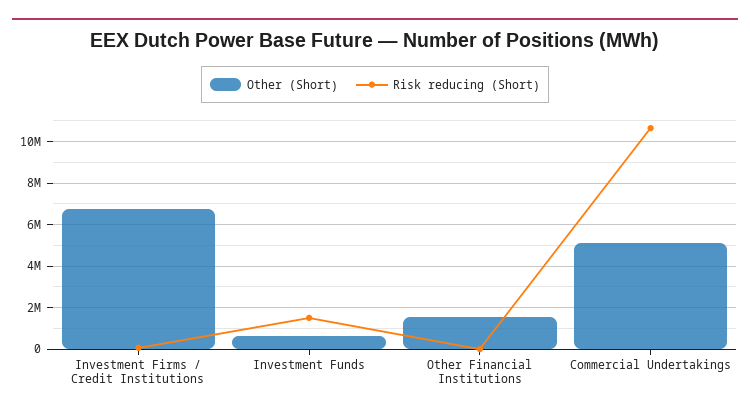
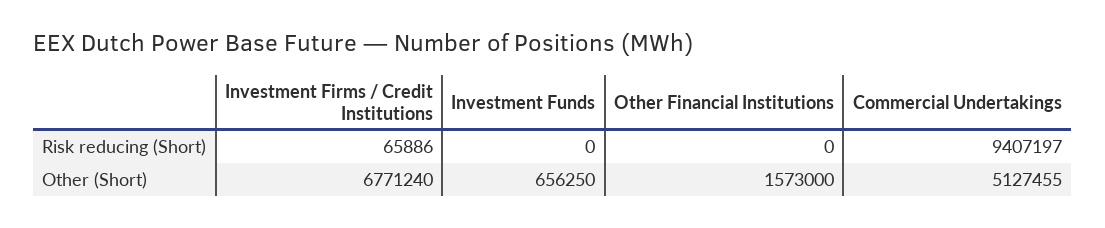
  {
    "Other (Short)": {
      "Investment Firms / Credit Institutions": 6771240,
      "Investment Funds": 656250,
      "Other Financial Institutions": 1573000,
      "Commercial Undertakings": 5127455
    },
    "Risk reducing (Short)": {
      "Investment Firms / Credit Institutions": 65886,
-     "Investment Funds": 1500000,
+     "Investment Funds": 0,
      "Other Financial Institutions": 0,
-     "Commercial Undertakings": 10500000
+     "Commercial Undertakings": 9407197
    }
  }

